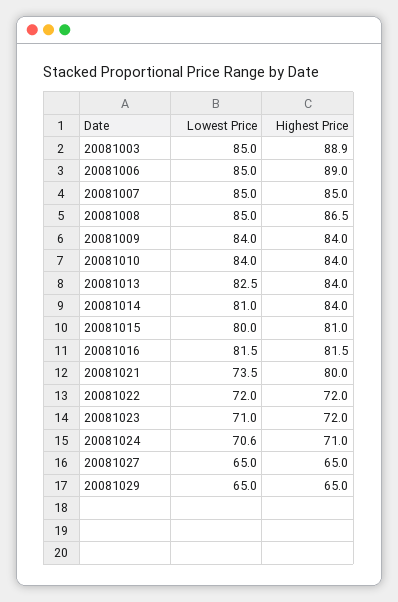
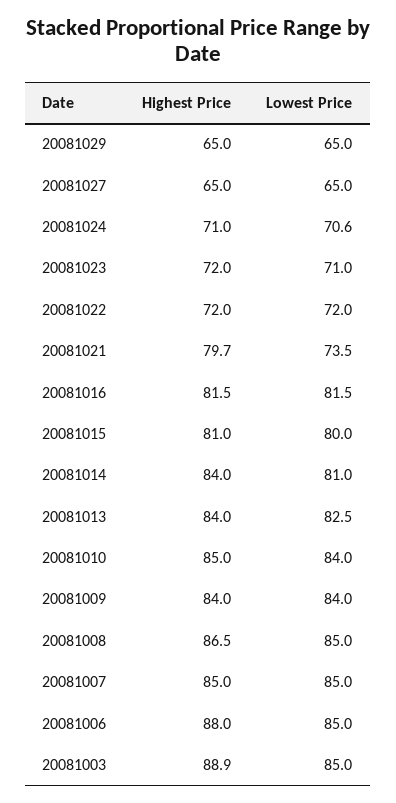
  {
    "Lowest Price": {
      "20081003": 85,
      "20081006": 85,
      "20081007": 85,
      "20081008": 85,
      "20081009": 84,
      "20081010": 84,
      "20081013": 82.5,
      "20081014": 81,
      "20081015": 80,
      "20081016": 81.5,
      "20081021": 73.5,
      "20081022": 72,
      "20081023": 71,
      "20081024": 70.6,
      "20081027": 65,
      "20081029": 65
    },
    "Highest Price": {
      "20081003": 88.9,
-     "20081006": 89,
+     "20081006": 88,
      "20081007": 85,
      "20081008": 86.5,
      "20081009": 84,
-     "20081010": 84,
+     "20081010": 85,
      "20081013": 84,
      "20081014": 84,
      "20081015": 81,
      "20081016": 81.5,
-     "20081021": 80,
+     "20081021": 79.7,
      "20081022": 72,
      "20081023": 72,
      "20081024": 71,
      "20081027": 65,
      "20081029": 65
    }
  }

